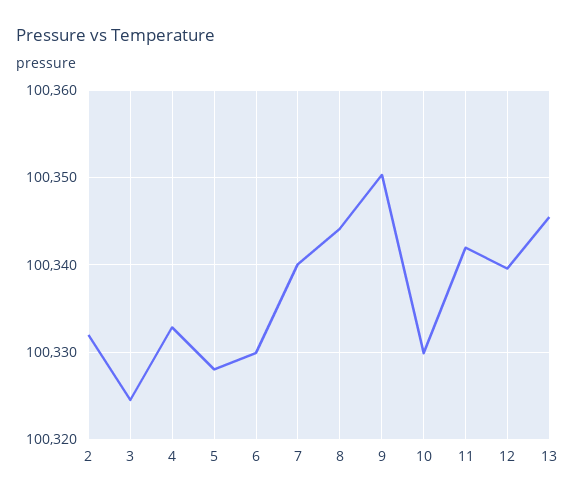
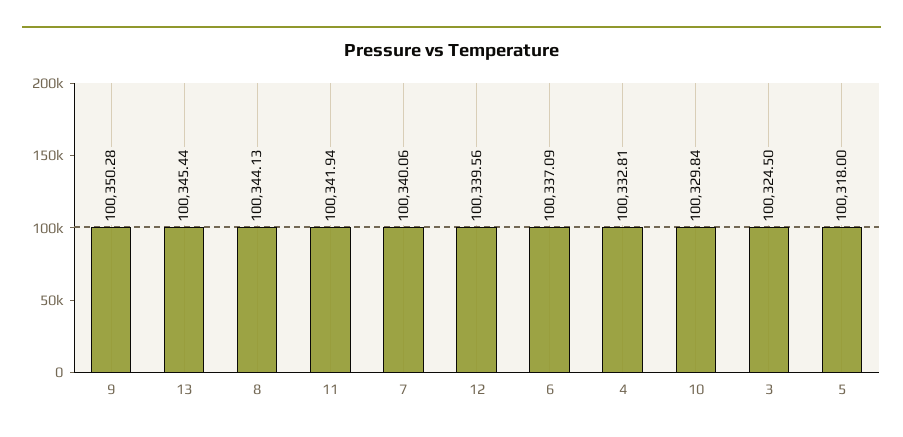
  {
-   "2": 100332,
    "3": 100324.5,
    "4": 100332.81,
-   "5": 100328,
+   "5": 100318,
-   "6": 100330,
+   "6": 100337.09,
    "7": 100340.06,
    "8": 100344.13,
    "9": 100350.28,
    "10": 100329.84,
    "11": 100341.94,
    "12": 100339.56,
    "13": 100345.44
  }

